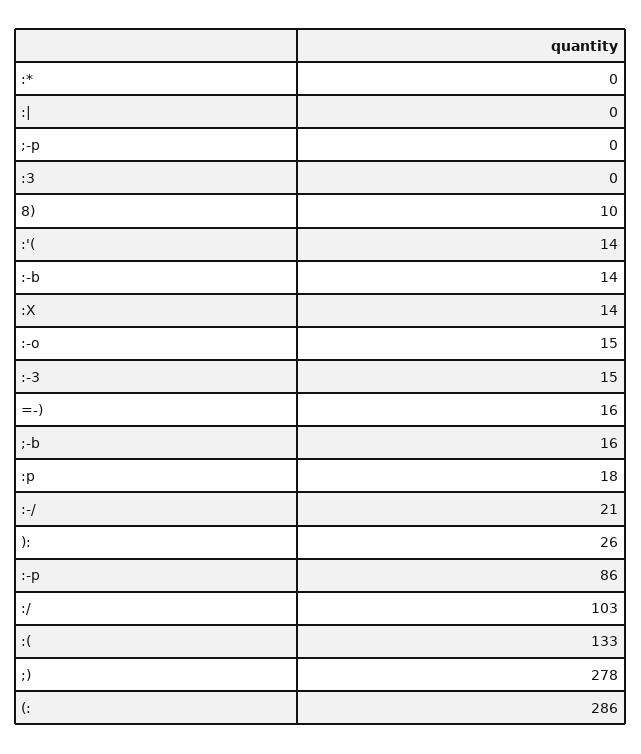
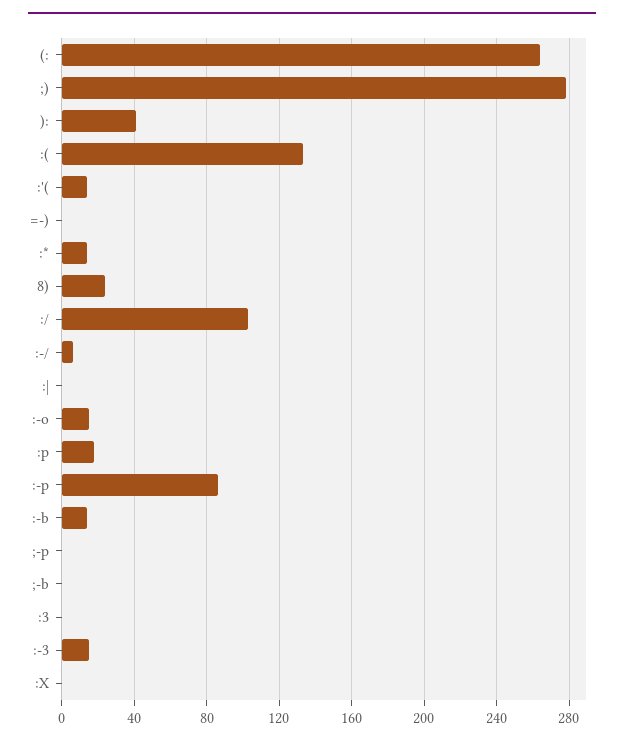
  {
-   ":*": 0,
+   ":*": 15,
    ":|": 0,
    ";-p": 0,
    ":3": 0,
-   "8)": 10,
+   "8)": 25,
    ":'(": 14,
    ":-b": 14,
-   ":X": 14,
+   ":X": 0,
    ":-o": 15,
    ":-3": 15,
-   "=-)": 16,
+   "=-)": 0,
-   ";-b": 16,
+   ";-b": 0,
    ":p": 18,
-   ":-/": 21,
+   ":-/": 5,
-   "):": 26,
+   "):": 40,
    ":-p": 86,
    ":/": 103,
    ":(": 133,
    ";)": 278,
-   "(:": 286
+   "(:": 265
  }

